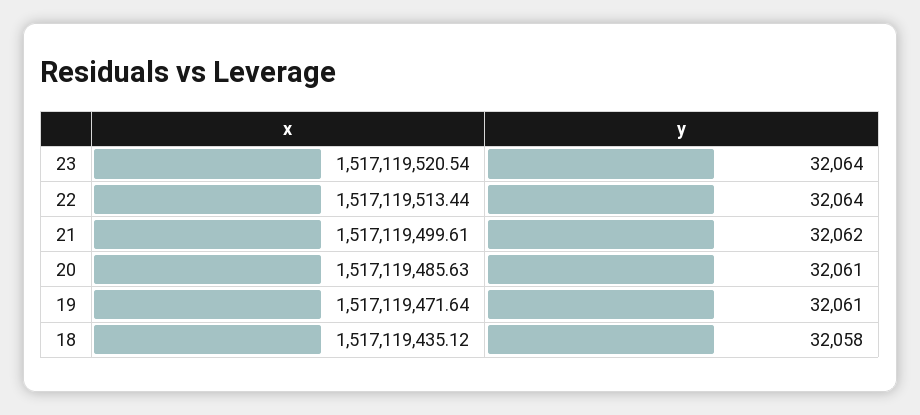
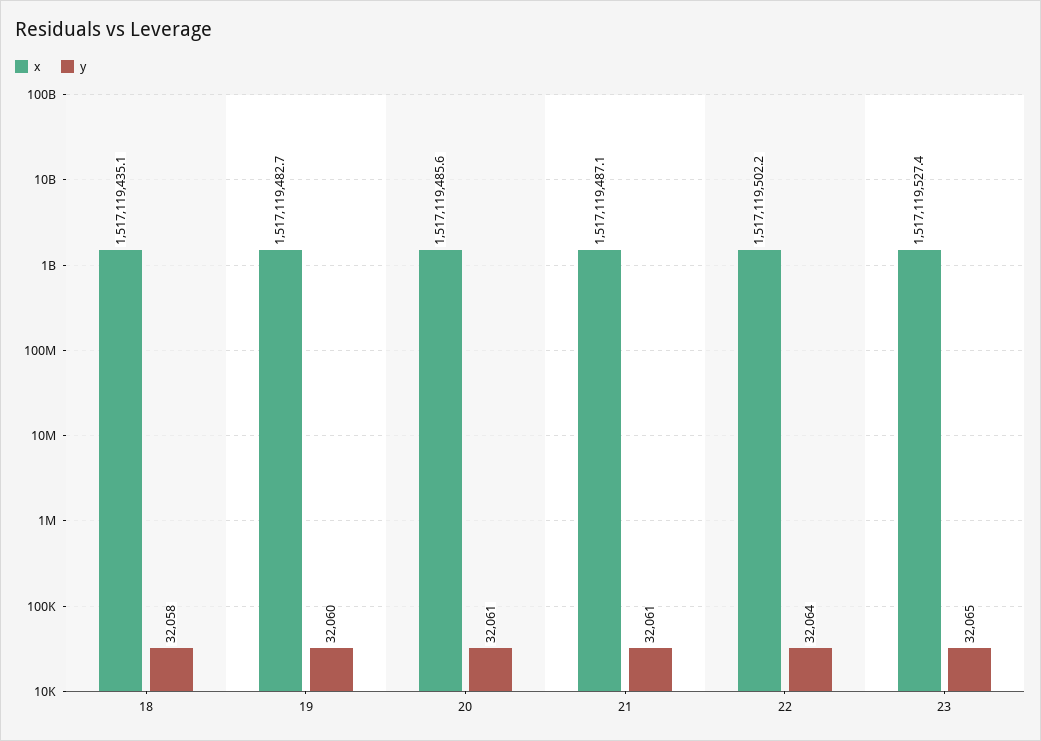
  {
    "x": {
-     "23": 1517119520.54,
+     "23": 1517119527.4,
-     "22": 1517119513.44,
+     "22": 1517119502.2,
-     "21": 1517119499.61,
+     "21": 1517119487.1,
      "20": 1517119485.63,
-     "19": 1517119471.64,
+     "19": 1517119482.7,
      "18": 1517119435.12
    },
    "y": {
-     "23": 32064,
+     "23": 32065,
      "22": 32064,
-     "21": 32062,
+     "21": 32061,
      "20": 32061,
-     "19": 32061,
+     "19": 32060,
      "18": 32058
    }
  }

